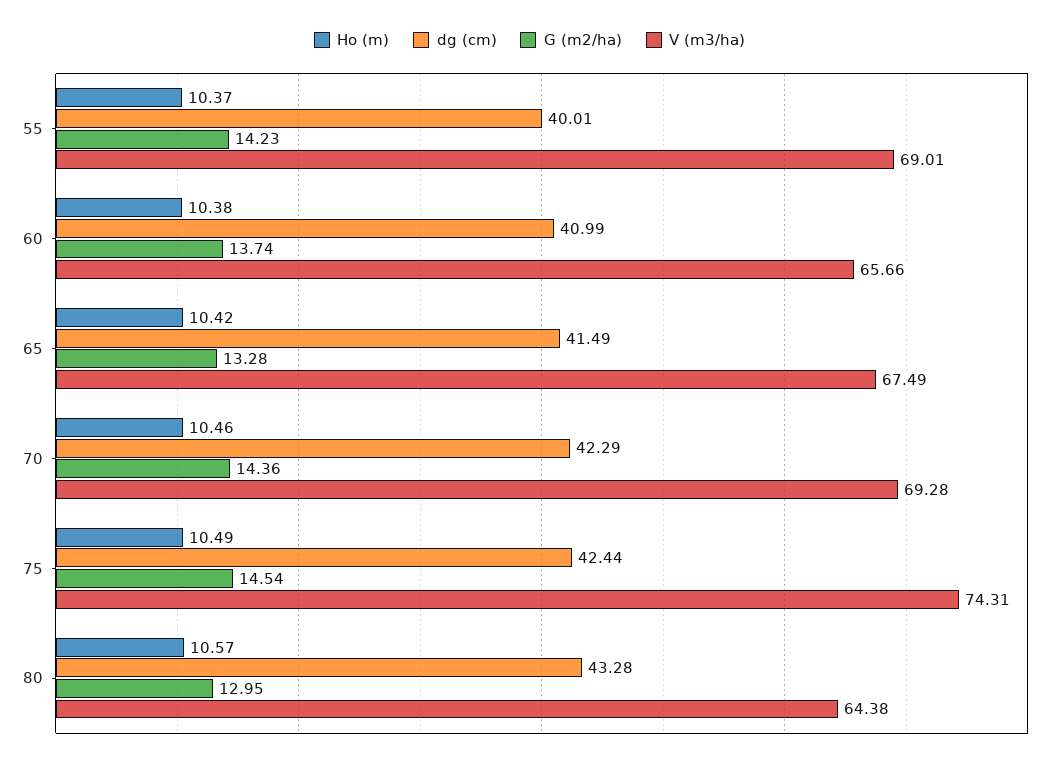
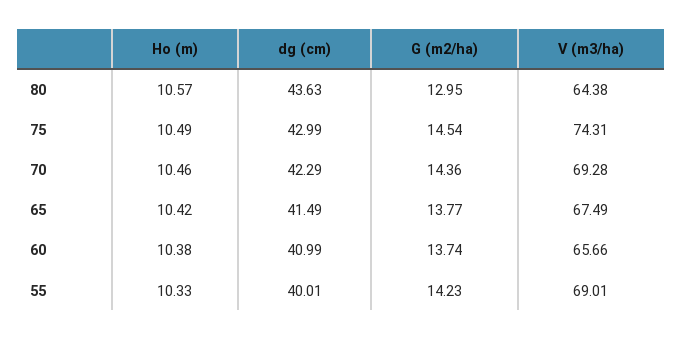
  {
    "Ho (m)": {
-     "55": 10.37,
+     "55": 10.33,
      "60": 10.38,
      "65": 10.42,
      "70": 10.46,
      "75": 10.49,
      "80": 10.57
    },
    "dg (cm)": {
      "55": 40.01,
      "60": 40.99,
      "65": 41.49,
      "70": 42.29,
-     "75": 42.44,
+     "75": 42.99,
-     "80": 43.28
+     "80": 43.63
    },
    "G (m2/ha)": {
      "55": 14.23,
      "60": 13.74,
-     "65": 13.28,
+     "65": 13.77,
      "70": 14.36,
      "75": 14.54,
      "80": 12.95
    },
    "V (m3/ha)": {
      "55": 69.01,
      "60": 65.66,
      "65": 67.49,
      "70": 69.28,
      "75": 74.31,
      "80": 64.38
    }
  }

